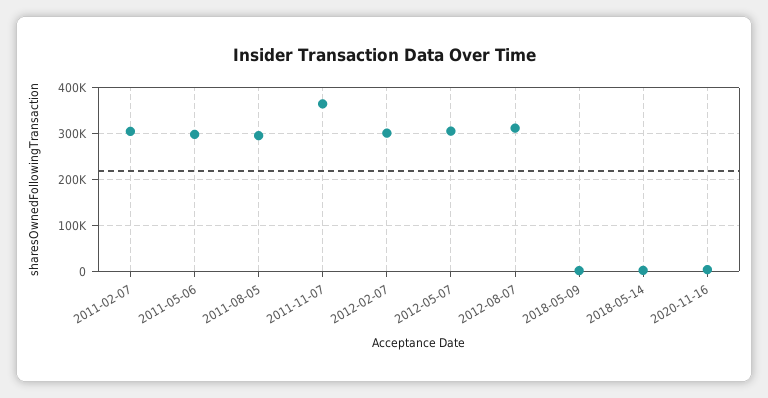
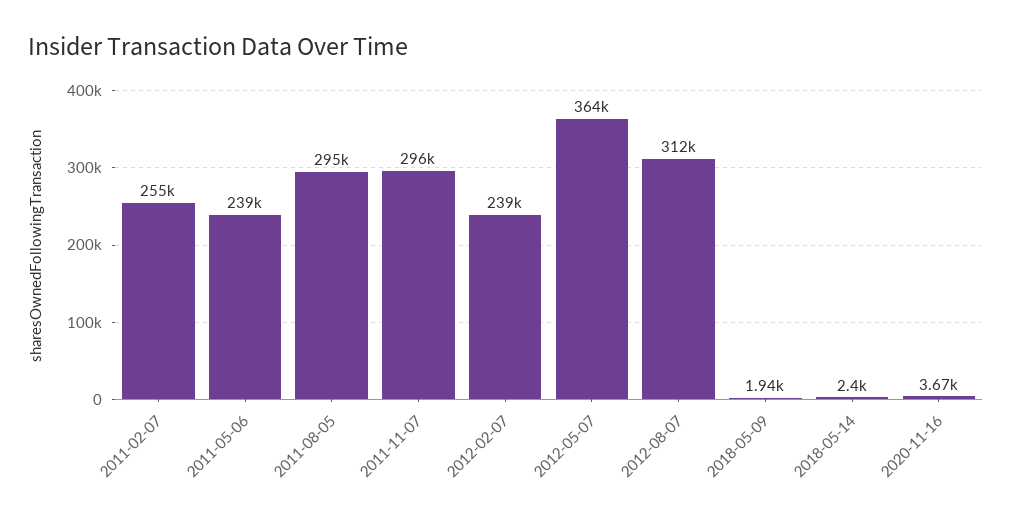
  {
-   "2011-02-07": 300000,
+   "2011-02-07": 255000,
-   "2011-05-06": 300000,
+   "2011-05-06": 239000,
    "2011-08-05": 295000,
-   "2011-11-07": 360000,
+   "2011-11-07": 296000,
-   "2012-02-07": 300000,
+   "2012-02-07": 239000,
-   "2012-05-07": 300000,
+   "2012-05-07": 364000,
    "2012-08-07": 312000,
    "2018-05-09": 1940,
    "2018-05-14": 2400,
    "2020-11-16": 3670
  }

